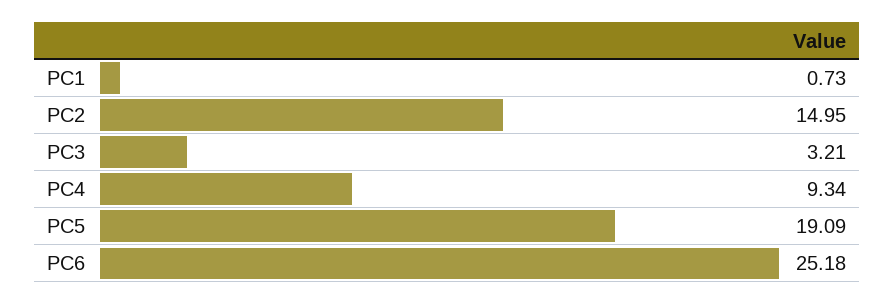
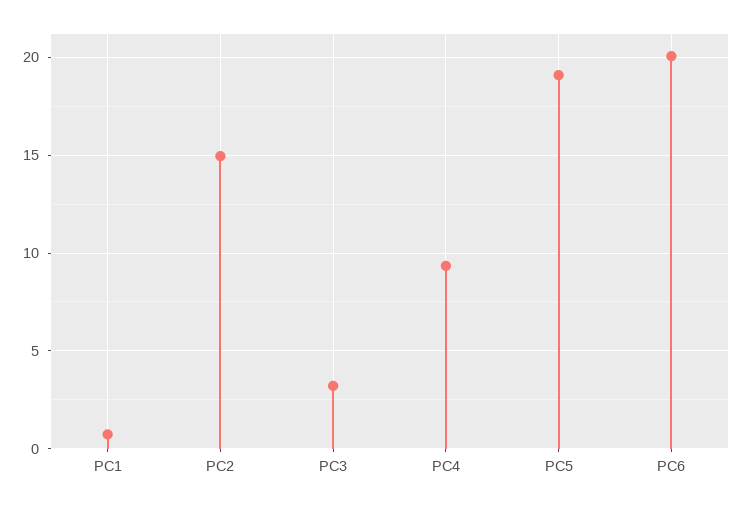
  {
    "PC1": 0.73,
    "PC2": 14.95,
    "PC3": 3.21,
    "PC4": 9.34,
    "PC5": 19.09,
-   "PC6": 25.18
+   "PC6": 20
  }

